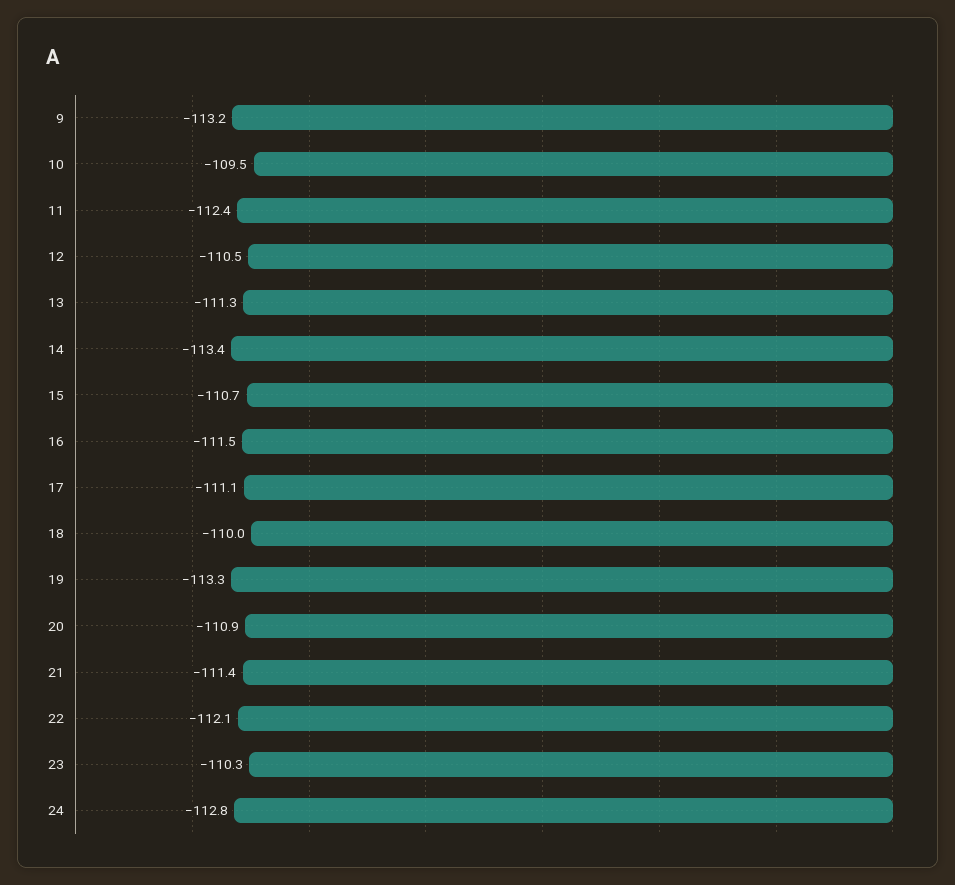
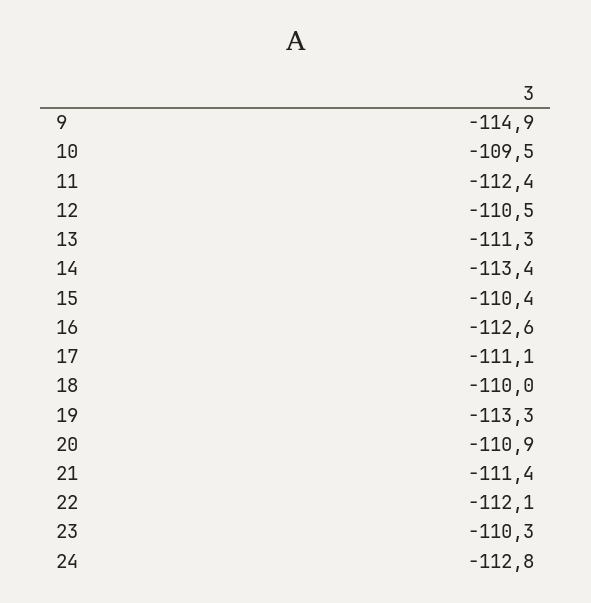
  {
-   "9": -113.2,
+   "9": -114.9,
    "10": -109.5,
    "11": -112.4,
    "12": -110.5,
    "13": -111.3,
    "14": -113.4,
-   "15": -110.7,
+   "15": -110.4,
-   "16": -111.5,
+   "16": -112.6,
    "17": -111.1,
    "18": -110,
    "19": -113.3,
    "20": -110.9,
    "21": -111.4,
    "22": -112.1,
    "23": -110.3,
    "24": -112.8
  }

